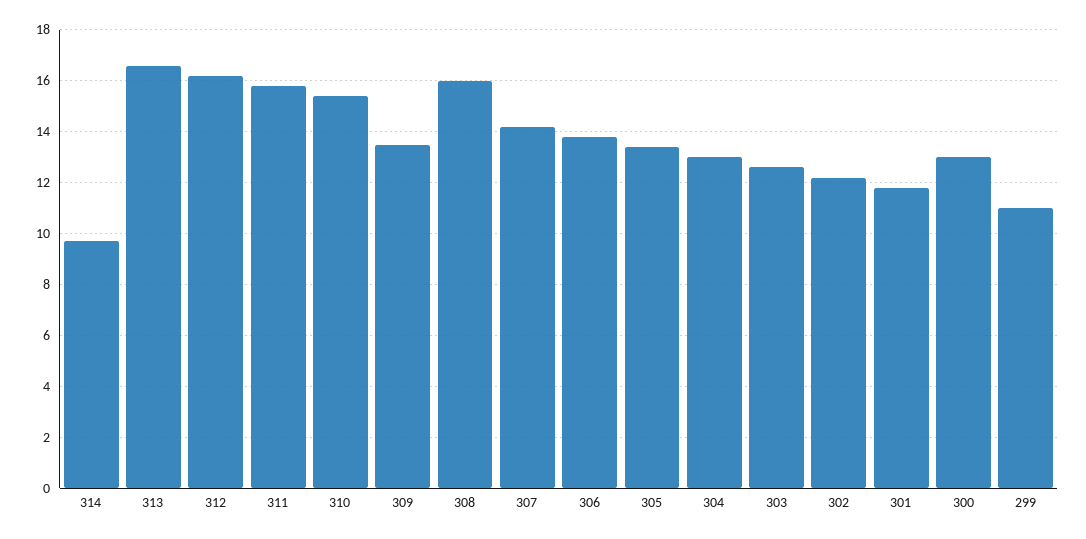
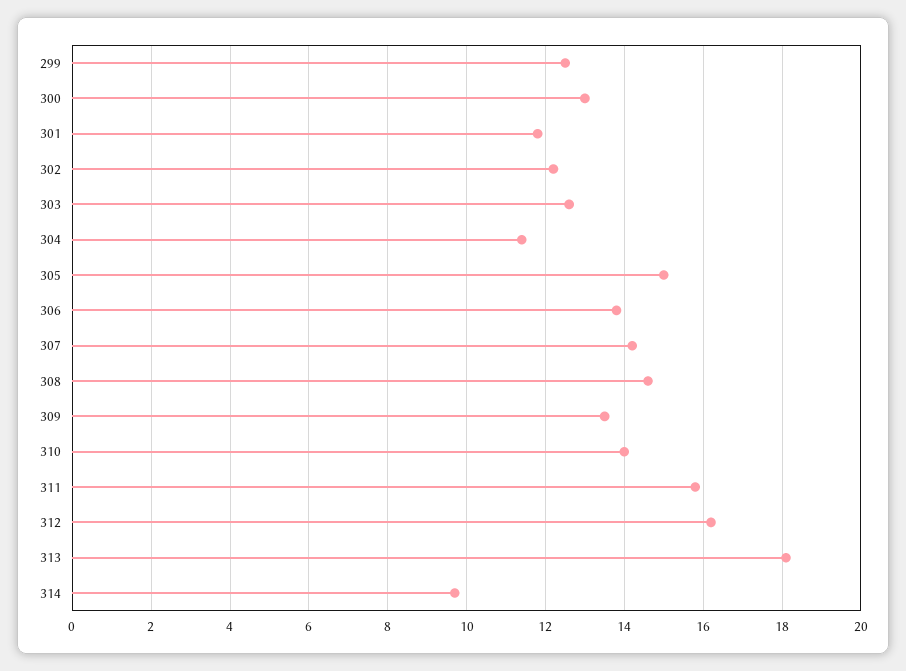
  {
    "314": 9.5,
-   "313": 16.5,
+   "313": 18,
    "312": 16,
    "311": 16,
-   "310": 15.5,
+   "310": 14,
    "309": 13.5,
-   "308": 16,
+   "308": 14.5,
    "307": 14,
    "306": 14,
-   "305": 13.5,
+   "305": 15,
-   "304": 13,
+   "304": 11.5,
    "303": 12.5,
    "302": 12,
    "301": 12,
    "300": 13,
-   "299": 11
+   "299": 12.5
  }

